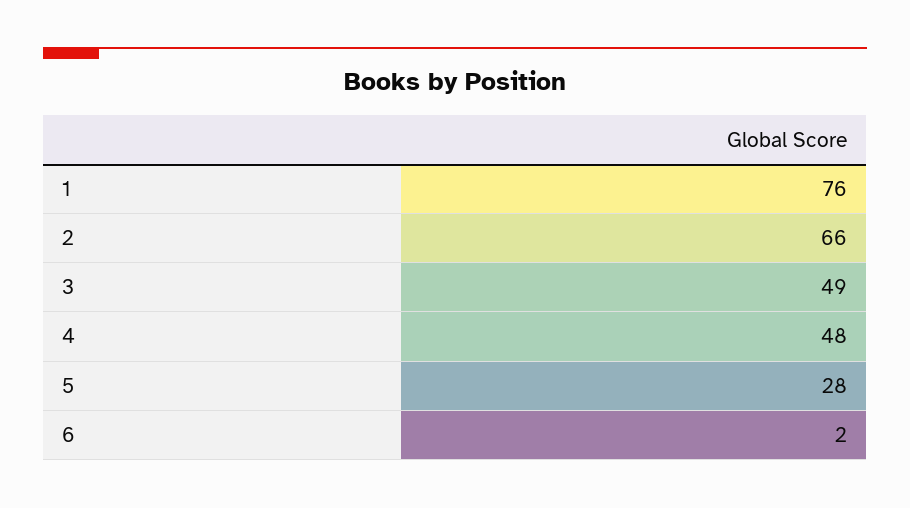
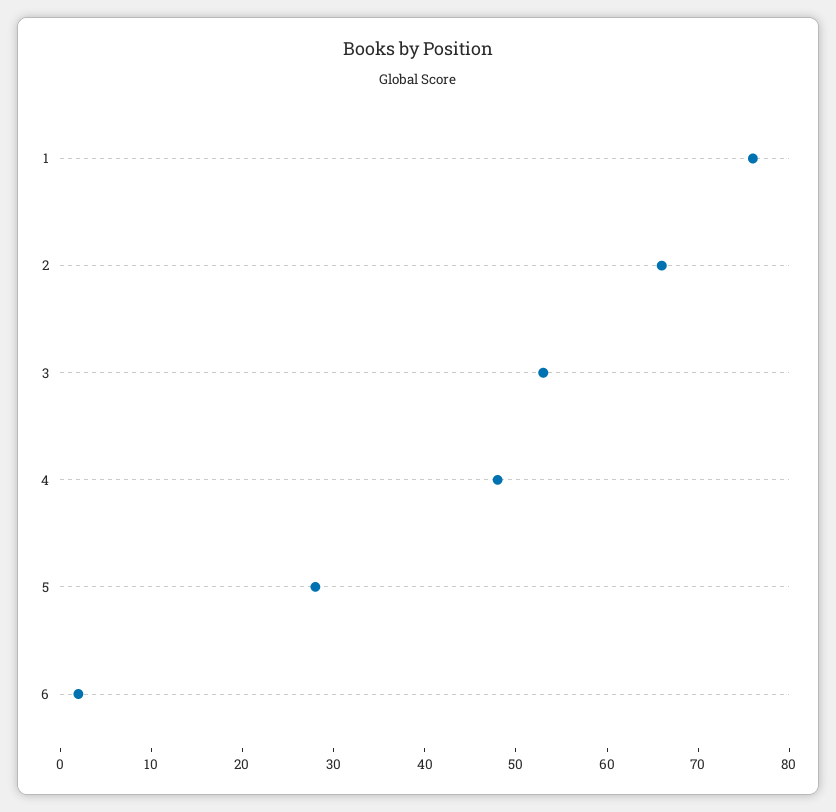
  {
    "1": 76,
    "2": 66,
-   "3": 49,
+   "3": 53,
    "4": 48,
    "5": 28,
    "6": 2
  }

